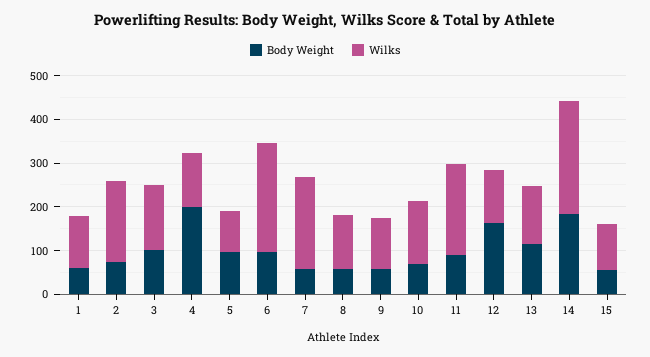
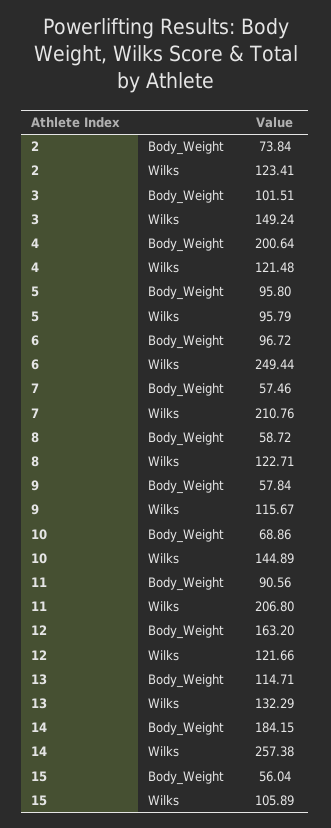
  {
    "Body Weight": {
-     "1": 60,
      "2": 73.84,
      "3": 101.51,
      "4": 200.64,
      "5": 95.8,
      "6": 96.72,
      "7": 57.46,
      "8": 58.72,
      "9": 57.84,
      "10": 68.86,
      "11": 90.56,
      "12": 163.2,
      "13": 114.71,
      "14": 184.15,
      "15": 56.04
    },
    "Wilks": {
-     "1": 120,
-     "2": 180,
+     "2": 123.41,
      "3": 149.24,
      "4": 121.48,
      "5": 95.79,
      "6": 249.44,
      "7": 210.76,
      "8": 122.71,
      "9": 115.67,
      "10": 144.89,
      "11": 206.8,
      "12": 121.66,
      "13": 132.29,
      "14": 257.38,
      "15": 105.89
    }
  }

